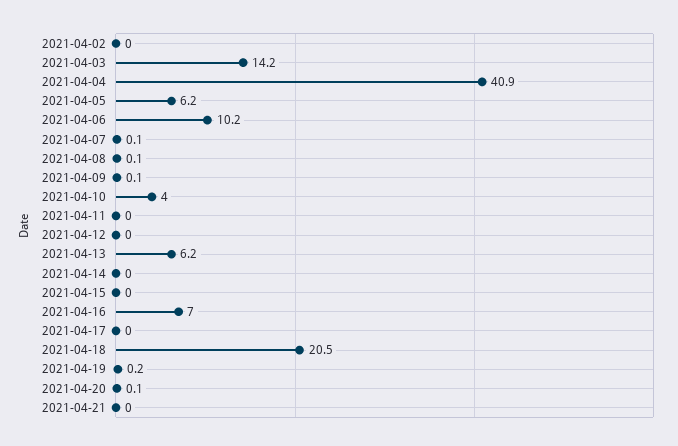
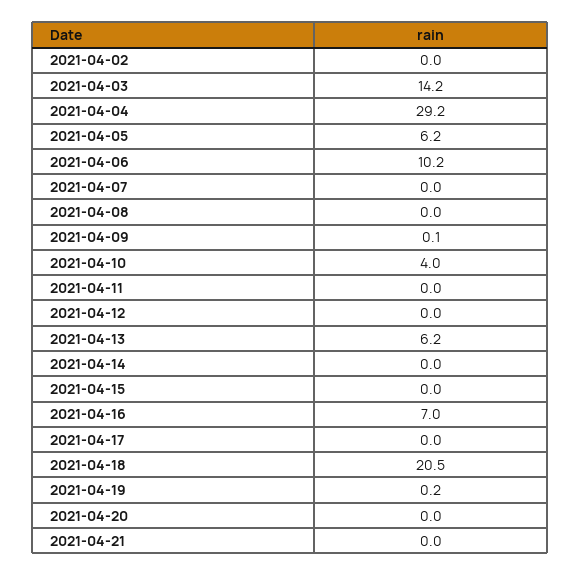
  {
    "2021-04-02": 0,
    "2021-04-03": 14.2,
-   "2021-04-04": 40.9,
+   "2021-04-04": 29.2,
    "2021-04-05": 6.2,
    "2021-04-06": 10.2,
-   "2021-04-07": 0.1,
+   "2021-04-07": 0,
-   "2021-04-08": 0.1,
+   "2021-04-08": 0,
    "2021-04-09": 0.1,
    "2021-04-10": 4,
    "2021-04-11": 0,
    "2021-04-12": 0,
    "2021-04-13": 6.2,
    "2021-04-14": 0,
    "2021-04-15": 0,
    "2021-04-16": 7,
    "2021-04-17": 0,
    "2021-04-18": 20.5,
    "2021-04-19": 0.2,
-   "2021-04-20": 0.1,
+   "2021-04-20": 0,
    "2021-04-21": 0
  }

